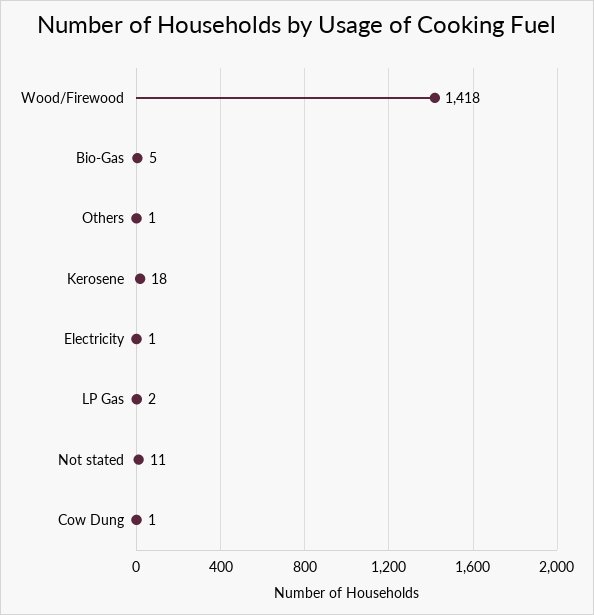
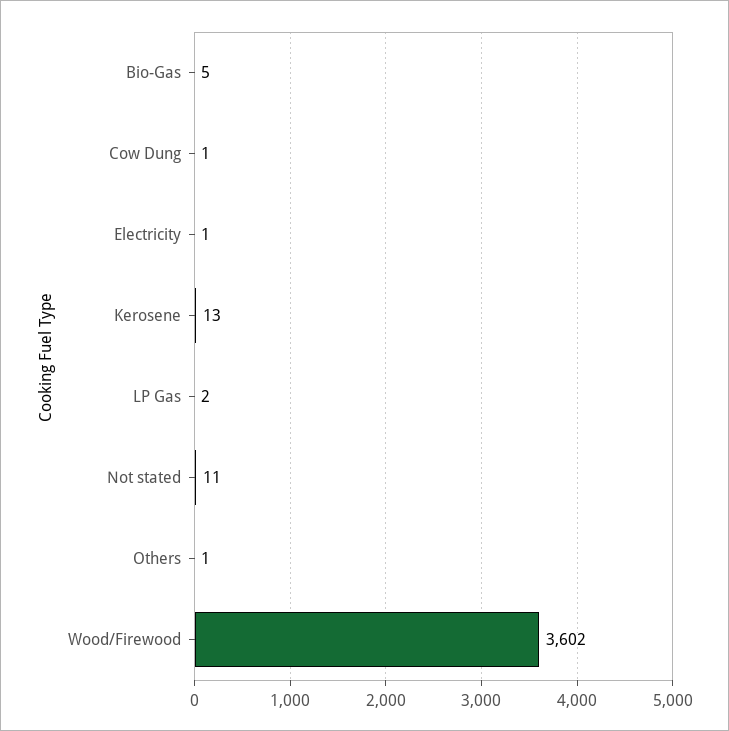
  {
-   "Wood/Firewood": 1418,
+   "Wood/Firewood": 3602,
    "Bio-Gas": 5,
    "Others": 1,
-   "Kerosene": 18,
+   "Kerosene": 13,
    "Electricity": 1,
    "LP Gas": 2,
    "Not stated": 11,
    "Cow Dung": 1
  }

